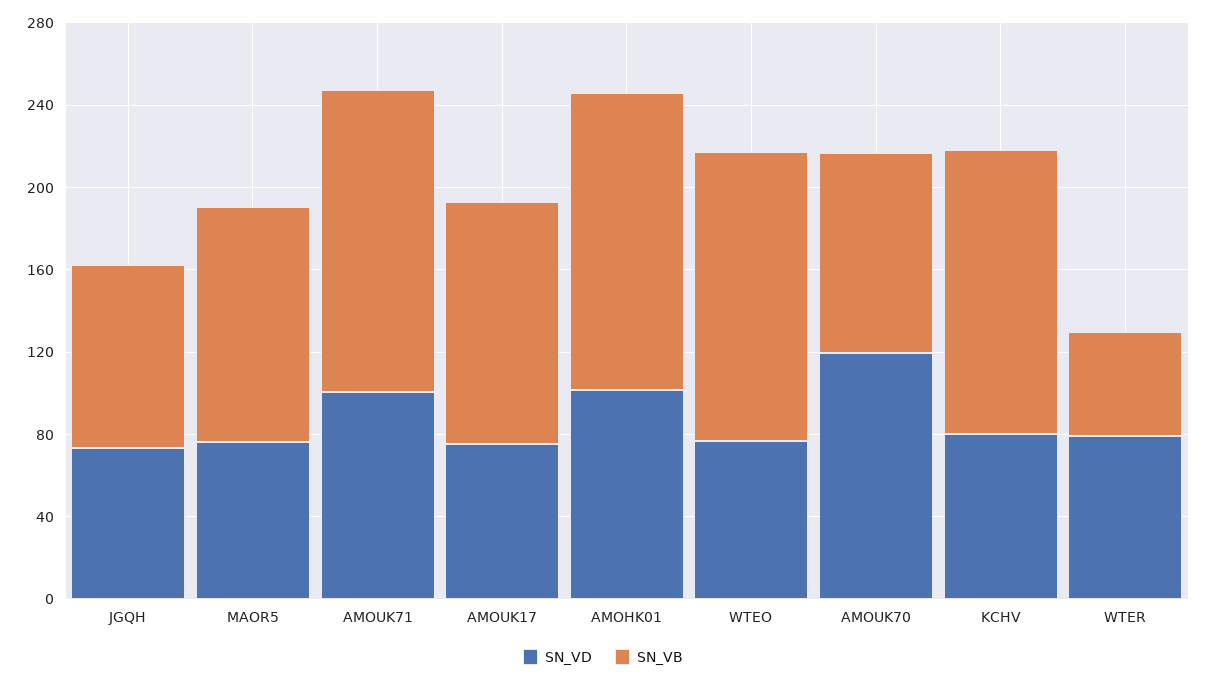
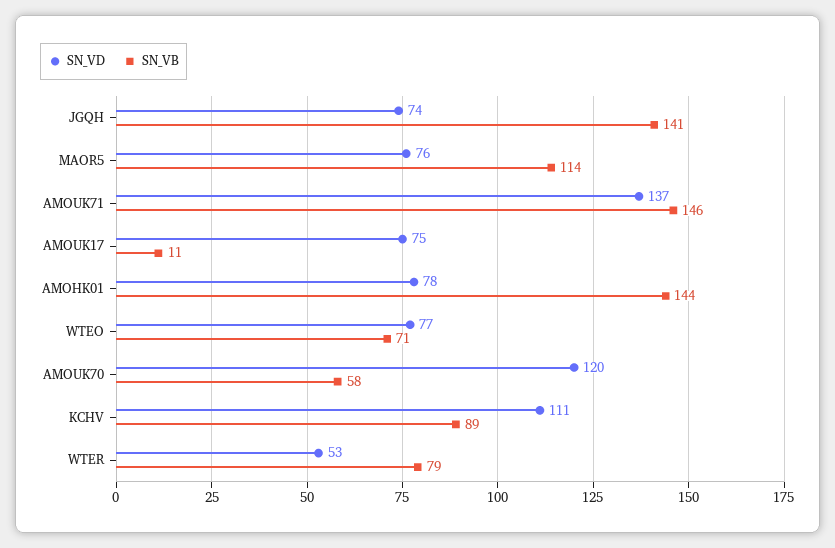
  {
    "SN_VD": {
      "JGQH": 74,
      "MAOR5": 76,
-     "AMOUK71": 100,
+     "AMOUK71": 137,
      "AMOUK17": 75,
-     "AMOHK01": 100,
+     "AMOHK01": 78,
      "WTEO": 77,
      "AMOUK70": 120,
-     "KCHV": 80,
+     "KCHV": 111,
-     "WTER": 80
+     "WTER": 53
    },
    "SN_VB": {
-     "JGQH": 90,
+     "JGQH": 141,
      "MAOR5": 114,
      "AMOUK71": 146,
-     "AMOUK17": 120,
+     "AMOUK17": 11,
      "AMOHK01": 144,
-     "WTEO": 140,
+     "WTEO": 71,
-     "AMOUK70": 100,
+     "AMOUK70": 58,
-     "KCHV": 140,
+     "KCHV": 89,
-     "WTER": 50
+     "WTER": 79
    }
  }

